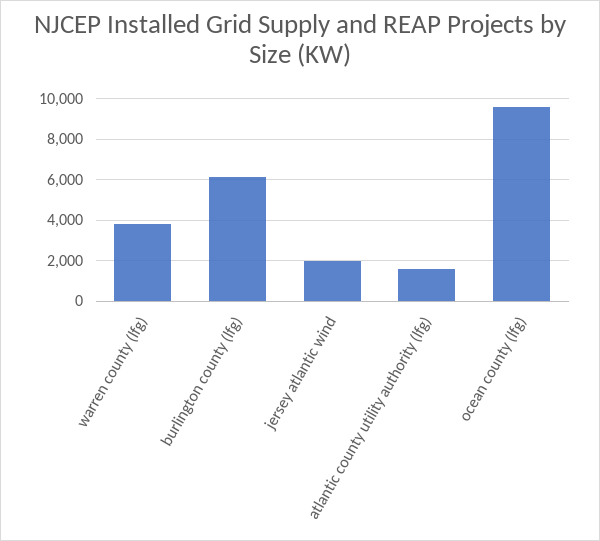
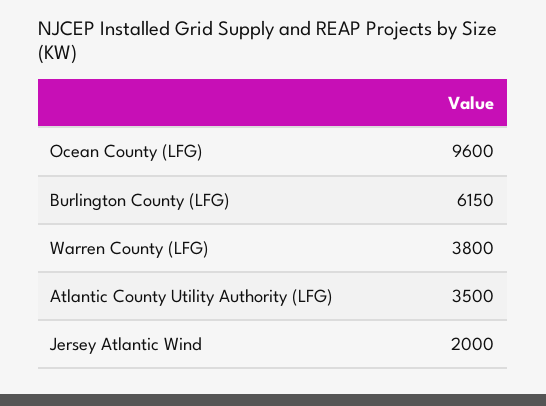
  {
    "warren county (lfg)": 3800,
    "burlington county (lfg)": 6150,
    "jersey atlantic wind": 2000,
-   "atlantic county utility authority (lfg)": 1500,
+   "atlantic county utility authority (lfg)": 3500,
    "ocean county (lfg)": 9600
  }

